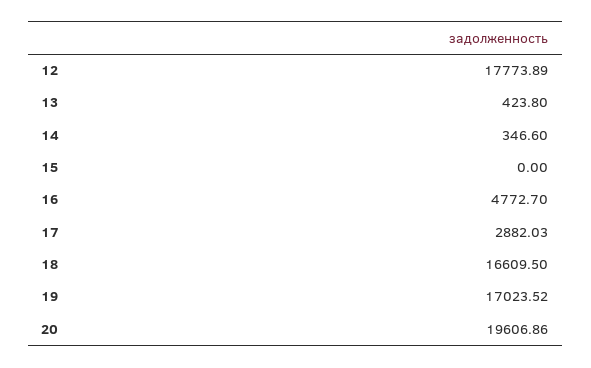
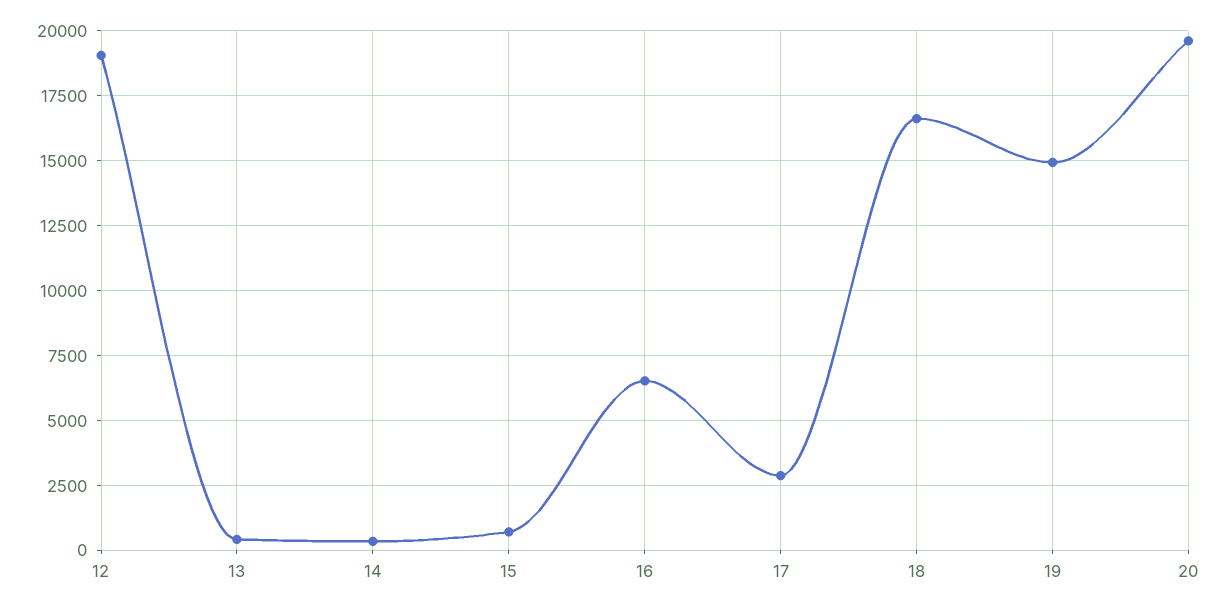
  {
-   "12": 17773.89,
+   "12": 19000,
    "13": 423.8,
    "14": 346.6,
-   "15": 0,
+   "15": 750,
-   "16": 4772.7,
+   "16": 6500,
    "17": 2882.03,
    "18": 16609.5,
-   "19": 17023.52,
+   "19": 15000,
    "20": 19606.86
  }

